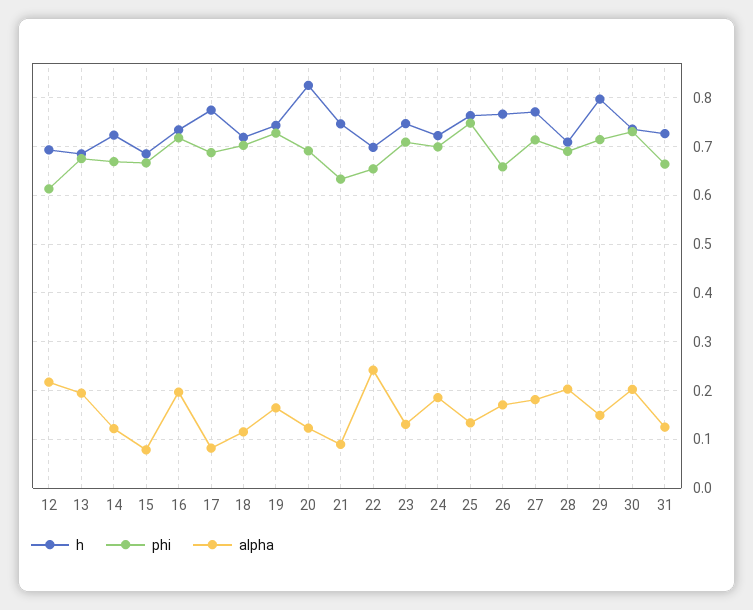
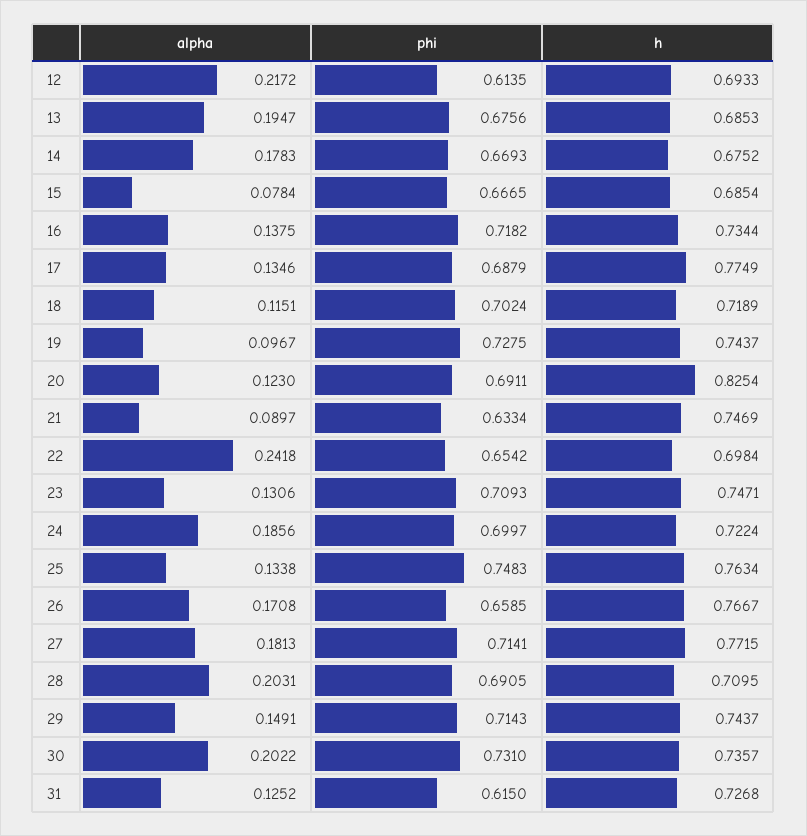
  {
    "h": {
      "12": 0.6933,
      "13": 0.6853,
-     "14": 0.72,
+     "14": 0.6752,
      "15": 0.6854,
      "16": 0.7344,
      "17": 0.7749,
      "18": 0.7189,
      "19": 0.7437,
      "20": 0.8254,
      "21": 0.7469,
      "22": 0.6984,
      "23": 0.7471,
      "24": 0.7224,
      "25": 0.7634,
      "26": 0.7667,
      "27": 0.7715,
      "28": 0.7095,
-     "29": 0.8,
+     "29": 0.7437,
      "30": 0.7357,
      "31": 0.7268
    },
    "phi": {
      "12": 0.6135,
      "13": 0.6756,
      "14": 0.6693,
      "15": 0.6665,
      "16": 0.7182,
      "17": 0.6879,
      "18": 0.7024,
      "19": 0.7275,
      "20": 0.6911,
      "21": 0.6334,
      "22": 0.6542,
      "23": 0.7093,
      "24": 0.6997,
      "25": 0.7483,
      "26": 0.6585,
      "27": 0.7141,
      "28": 0.6905,
      "29": 0.7143,
      "30": 0.731,
-     "31": 0.66
+     "31": 0.615
    },
    "alpha": {
      "12": 0.2172,
      "13": 0.1947,
-     "14": 0.12,
+     "14": 0.1783,
      "15": 0.0784,
-     "16": 0.2,
+     "16": 0.1375,
-     "17": 0.08,
+     "17": 0.1346,
      "18": 0.1151,
-     "19": 0.16,
+     "19": 0.0967,
      "20": 0.123,
      "21": 0.0897,
      "22": 0.2418,
      "23": 0.1306,
      "24": 0.1856,
      "25": 0.1338,
      "26": 0.1708,
      "27": 0.1813,
      "28": 0.2031,
      "29": 0.1491,
      "30": 0.2022,
      "31": 0.1252
    }
  }

